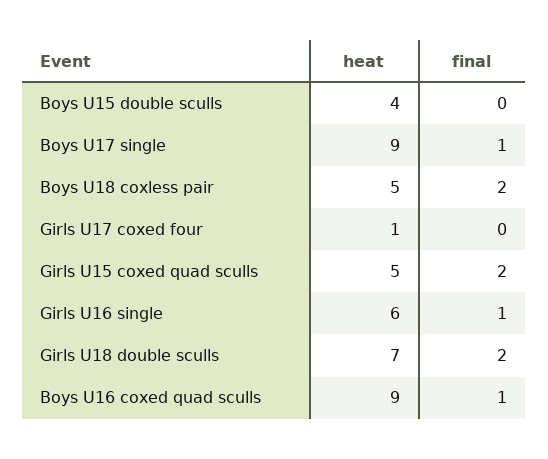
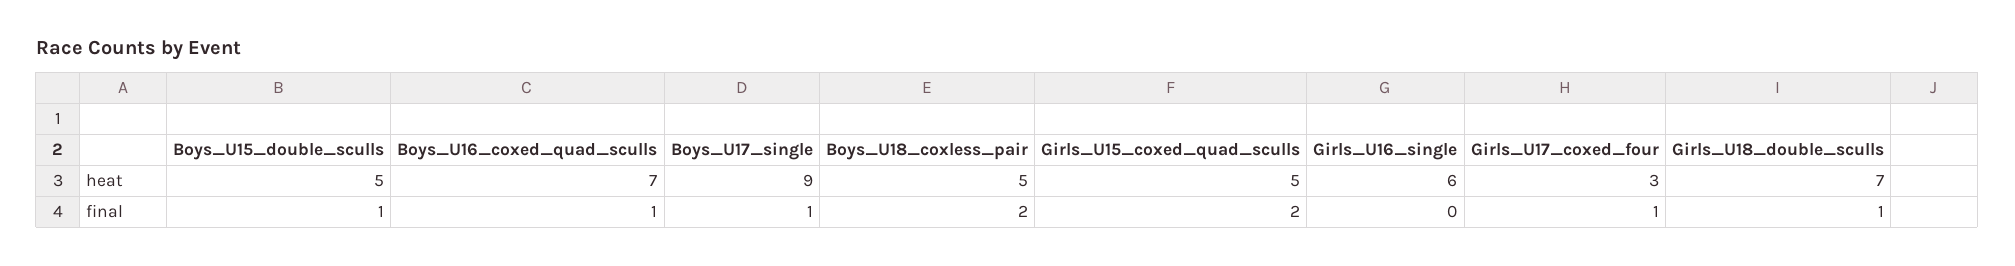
  {
    "heat": {
-     "Boys U15 double sculls": 4,
+     "Boys U15 double sculls": 5,
      "Boys U17 single": 9,
      "Boys U18 coxless pair": 5,
-     "Girls U17 coxed four": 1,
+     "Girls U17 coxed four": 3,
      "Girls U15 coxed quad sculls": 5,
      "Girls U16 single": 6,
      "Girls U18 double sculls": 7,
-     "Boys U16 coxed quad sculls": 9
+     "Boys U16 coxed quad sculls": 7
    },
    "final": {
-     "Boys U15 double sculls": 0,
+     "Boys U15 double sculls": 1,
      "Boys U17 single": 1,
      "Boys U18 coxless pair": 2,
-     "Girls U17 coxed four": 0,
+     "Girls U17 coxed four": 1,
      "Girls U15 coxed quad sculls": 2,
-     "Girls U16 single": 1,
+     "Girls U16 single": 0,
-     "Girls U18 double sculls": 2,
+     "Girls U18 double sculls": 1,
      "Boys U16 coxed quad sculls": 1
    }
  }

